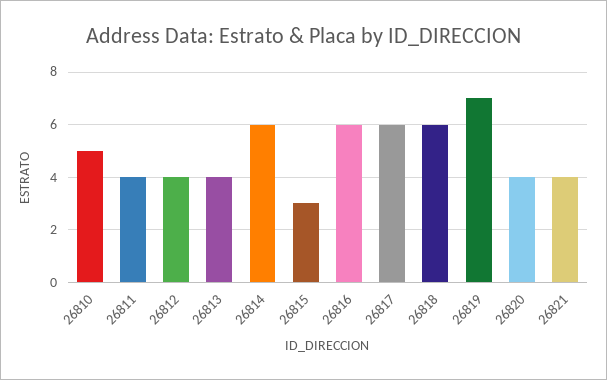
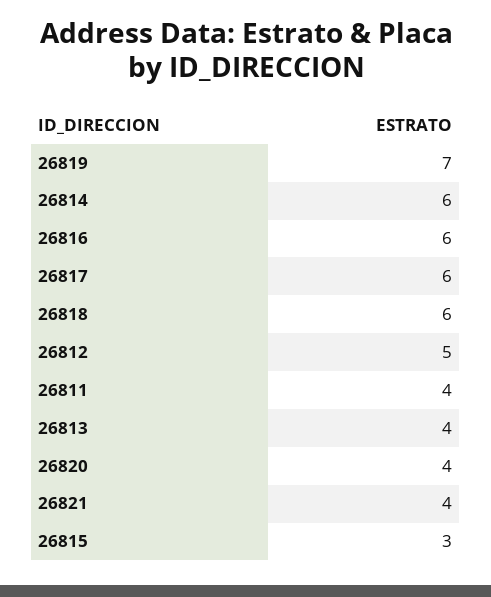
  {
-   "26810": 5,
    "26811": 4,
-   "26812": 4,
+   "26812": 5,
    "26813": 4,
    "26814": 6,
    "26815": 3,
    "26816": 6,
    "26817": 6,
    "26818": 6,
    "26819": 7,
    "26820": 4,
    "26821": 4
  }

